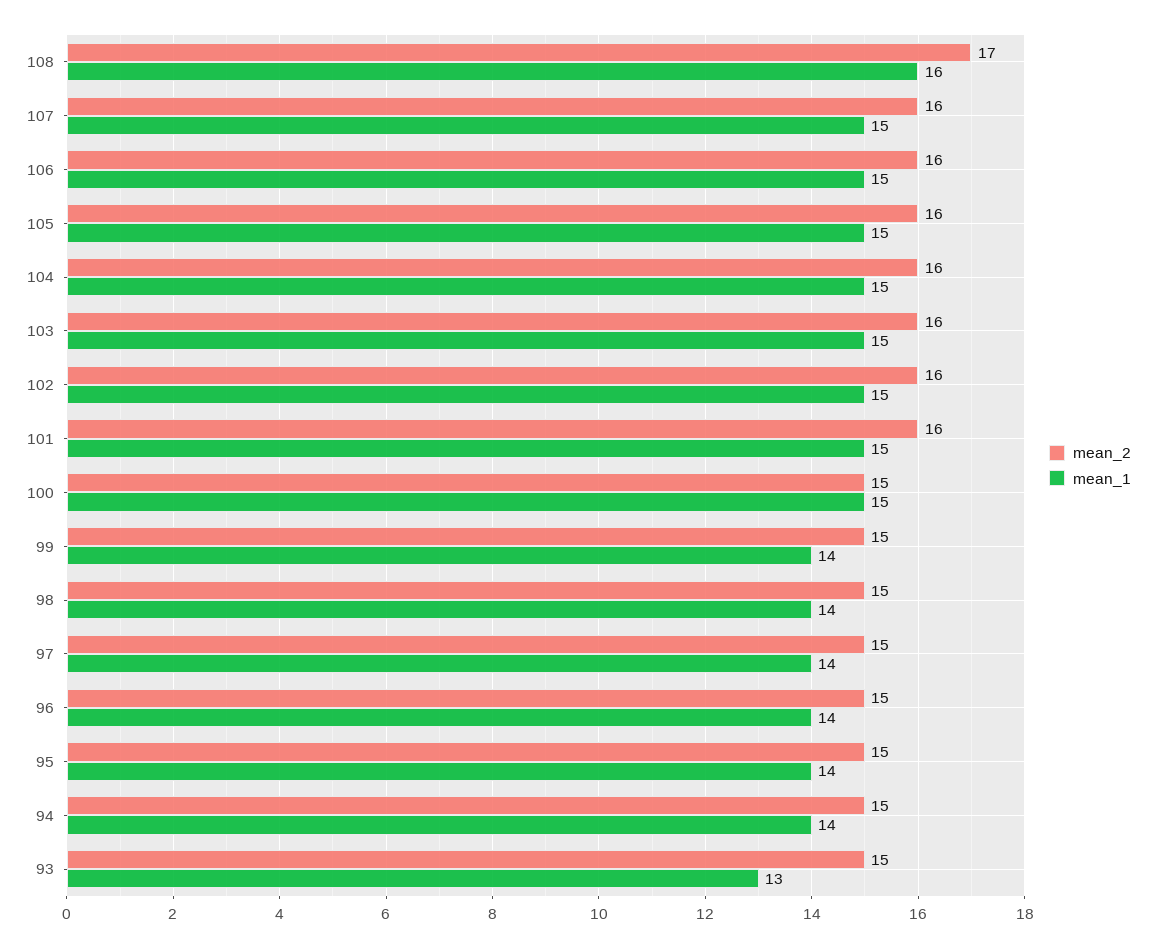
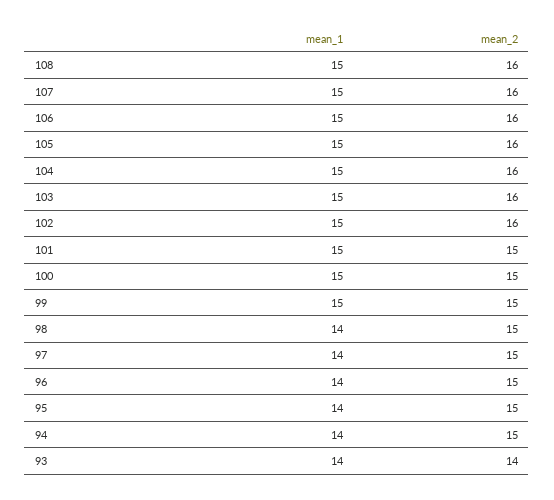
  {
    "mean_2": {
-     "108": 17,
+     "108": 16,
      "107": 16,
      "106": 16,
      "105": 16,
      "104": 16,
      "103": 16,
      "102": 16,
-     "101": 16,
+     "101": 15,
      "100": 15,
      "99": 15,
      "98": 15,
      "97": 15,
      "96": 15,
      "95": 15,
      "94": 15,
-     "93": 15
+     "93": 14
    },
    "mean_1": {
-     "108": 16,
+     "108": 15,
      "107": 15,
      "106": 15,
      "105": 15,
      "104": 15,
      "103": 15,
      "102": 15,
      "101": 15,
      "100": 15,
-     "99": 14,
+     "99": 15,
      "98": 14,
      "97": 14,
      "96": 14,
      "95": 14,
      "94": 14,
-     "93": 13
+     "93": 14
    }
  }

